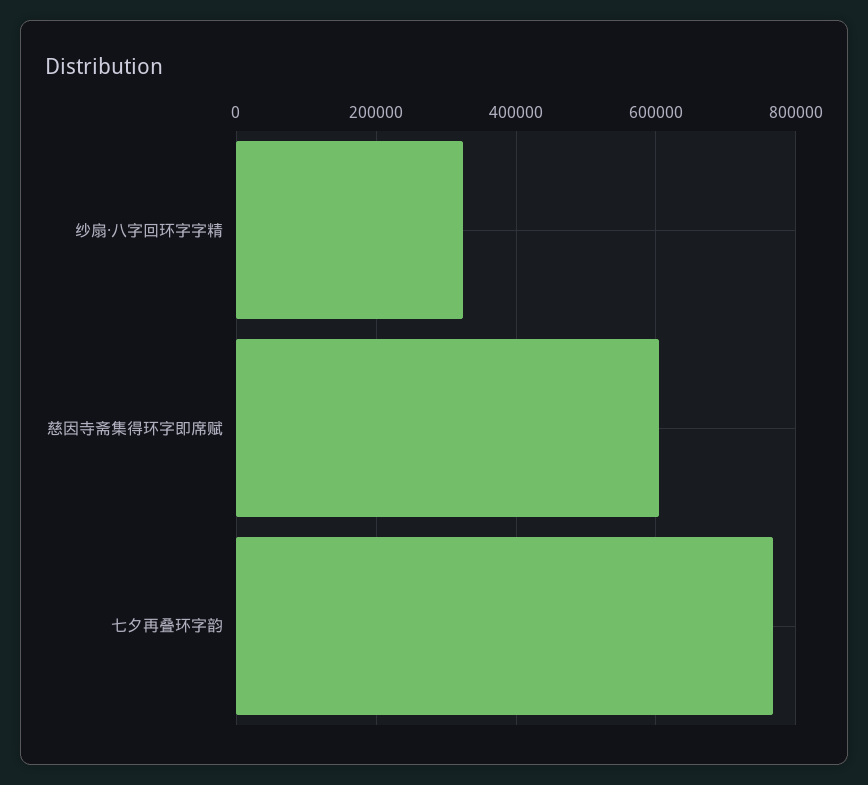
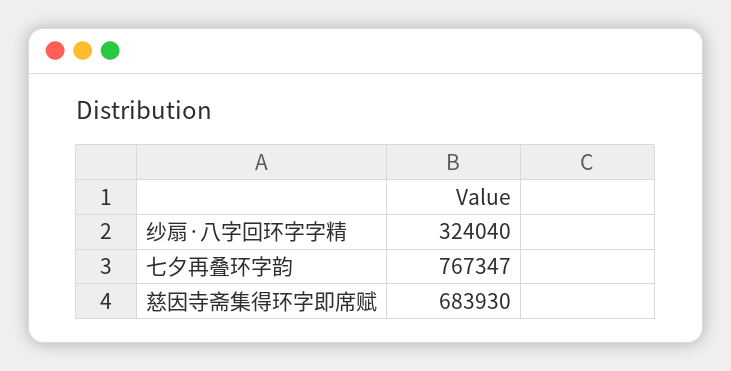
  {
    "纱扇·八字回环字字精": 324040,
-   "慈因寺斋集得环字即席赋": 600000,
+   "慈因寺斋集得环字即席赋": 683930,
    "七夕再叠环字韵": 767347
  }

